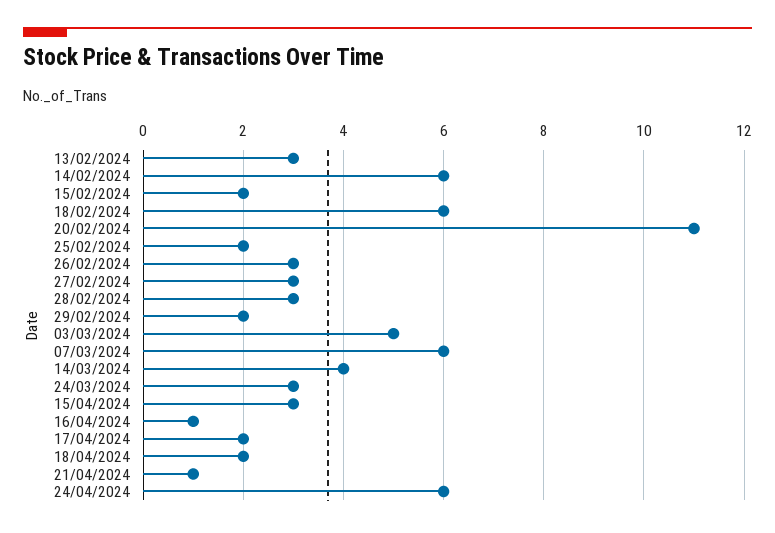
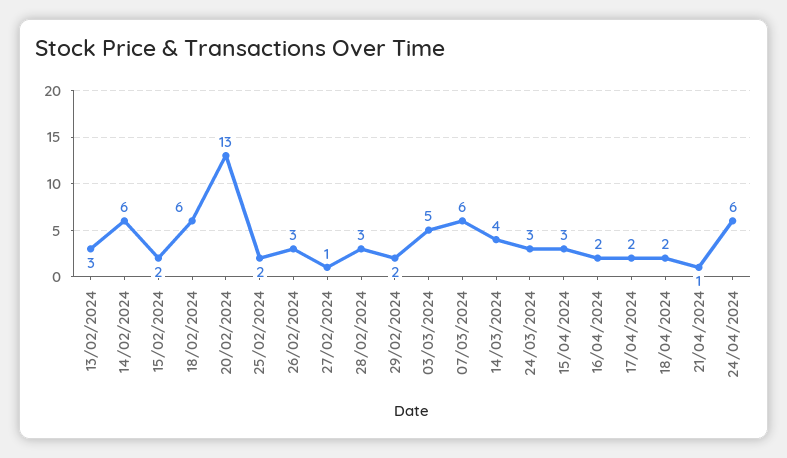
  {
    "13/02/2024": 3,
    "14/02/2024": 6,
    "15/02/2024": 2,
    "18/02/2024": 6,
-   "20/02/2024": 11,
+   "20/02/2024": 13,
    "25/02/2024": 2,
    "26/02/2024": 3,
-   "27/02/2024": 3,
+   "27/02/2024": 1,
    "28/02/2024": 3,
    "29/02/2024": 2,
    "03/03/2024": 5,
    "07/03/2024": 6,
    "14/03/2024": 4,
    "24/03/2024": 3,
    "15/04/2024": 3,
-   "16/04/2024": 1,
+   "16/04/2024": 2,
    "17/04/2024": 2,
    "18/04/2024": 2,
    "21/04/2024": 1,
    "24/04/2024": 6
  }

